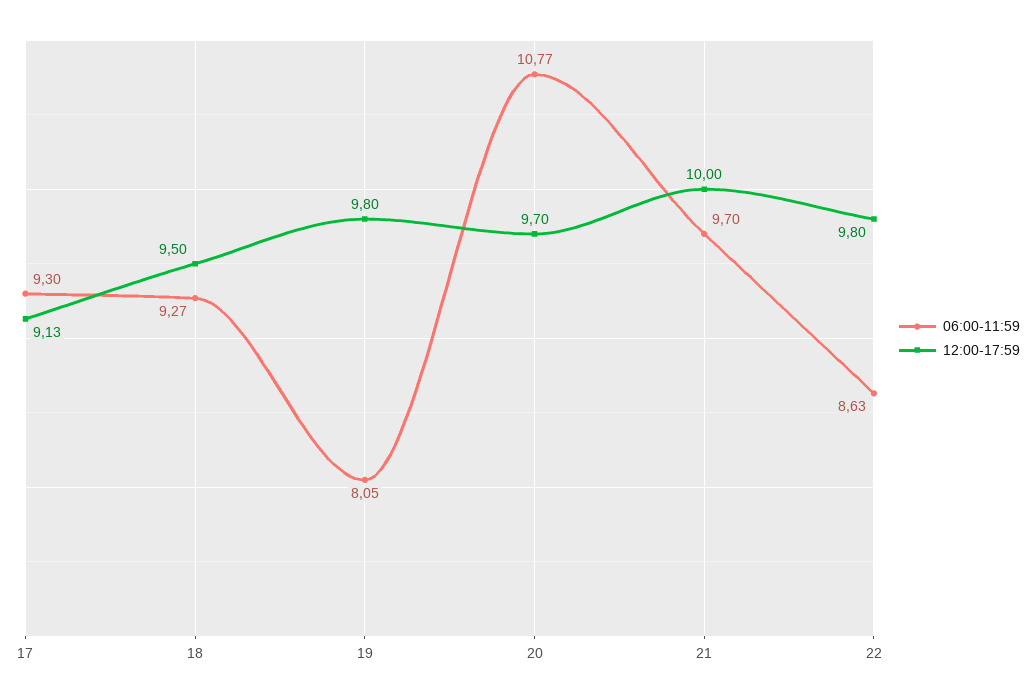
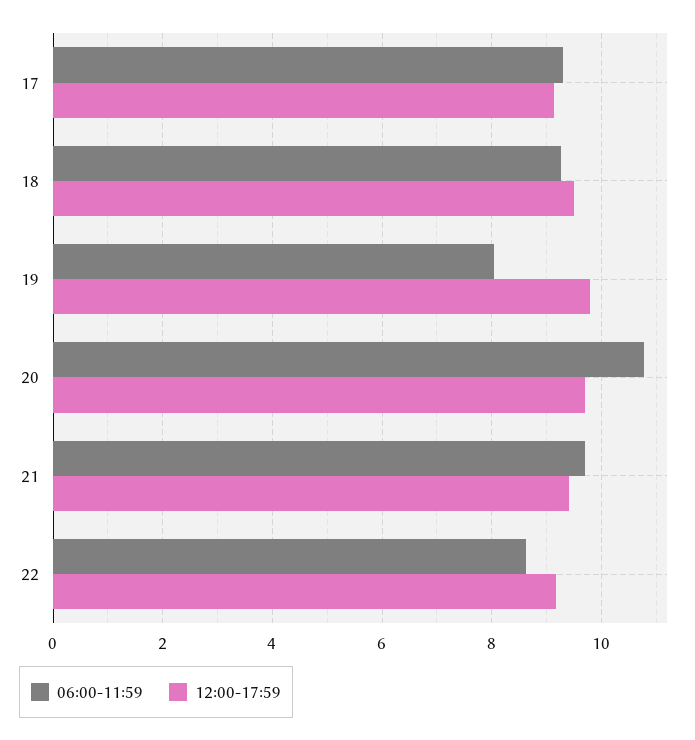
  {
    "06:00-11:59": {
      "17": 9.3,
      "18": 9.27,
      "19": 8.05,
      "20": 10.77,
      "21": 9.7,
      "22": 8.63
    },
    "12:00-17:59": {
      "17": 9.13,
      "18": 9.5,
      "19": 9.8,
      "20": 9.7,
-     "21": 10,
+     "21": 9.4,
-     "22": 9.8
+     "22": 9.2
    }
  }

